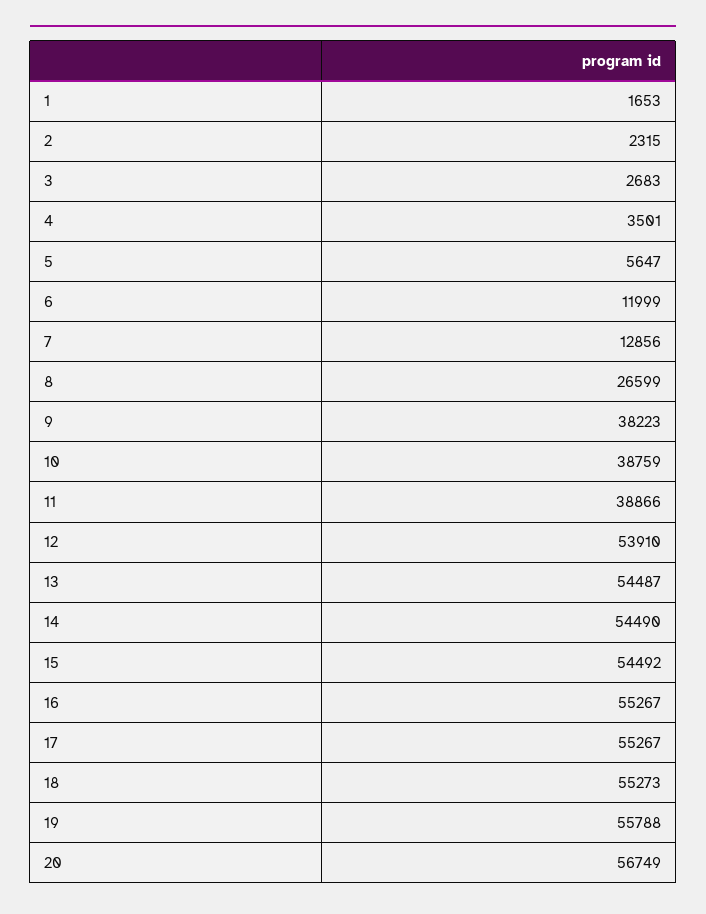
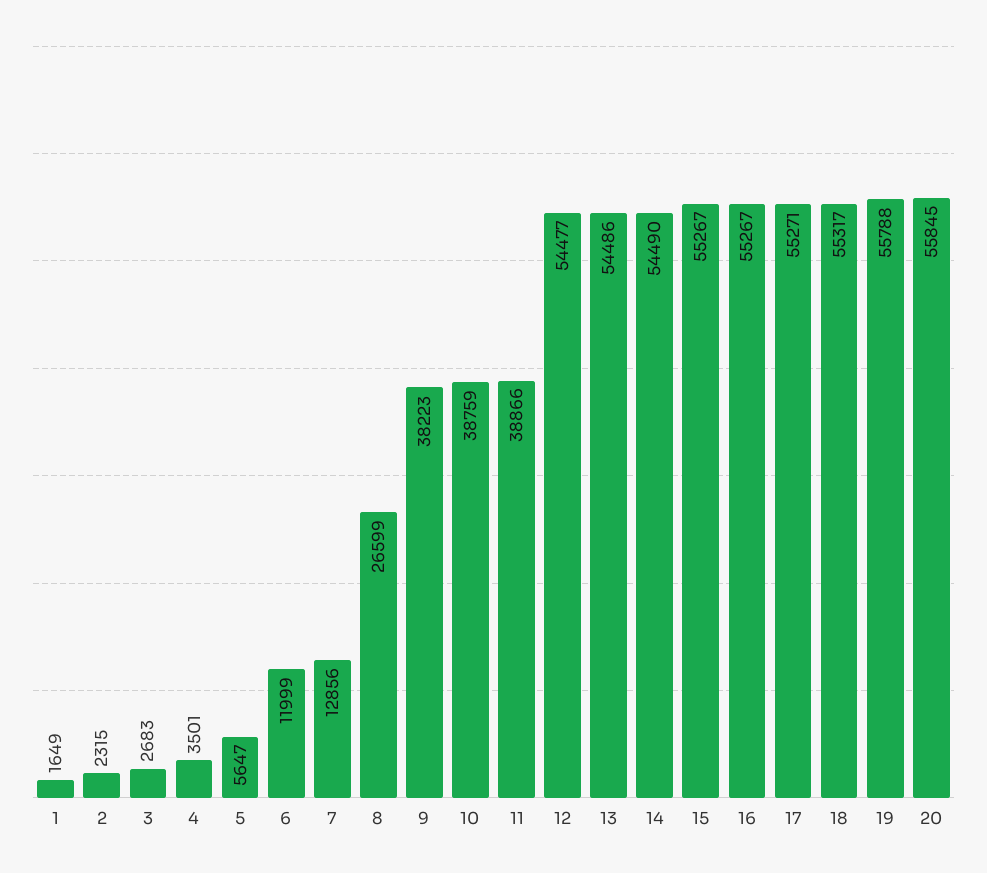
  {
-   "1": 1653,
+   "1": 1649,
    "2": 2315,
    "3": 2683,
    "4": 3501,
    "5": 5647,
    "6": 11999,
    "7": 12856,
    "8": 26599,
    "9": 38223,
    "10": 38759,
    "11": 38866,
-   "12": 53910,
+   "12": 54477,
-   "13": 54487,
+   "13": 54486,
    "14": 54490,
-   "15": 54492,
+   "15": 55267,
    "16": 55267,
-   "17": 55267,
+   "17": 55271,
-   "18": 55273,
+   "18": 55317,
    "19": 55788,
-   "20": 56749
+   "20": 55845
  }

